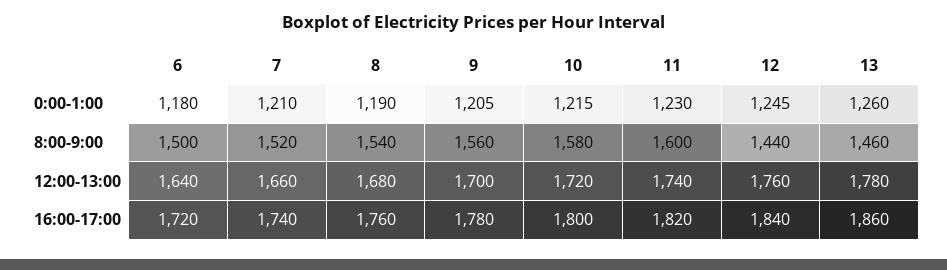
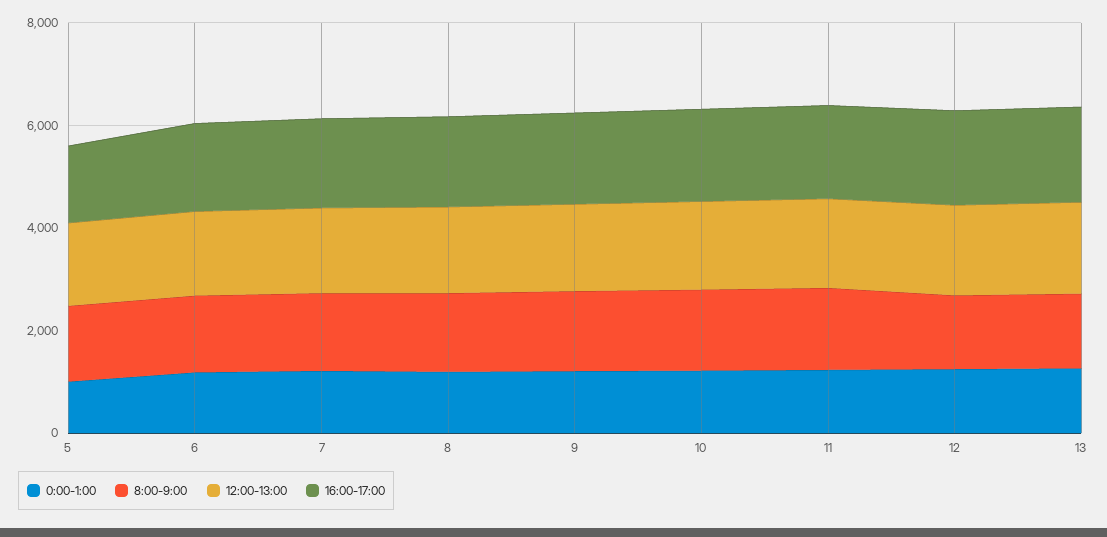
  {
    "0:00-1:00": {
      "6": 1180,
      "7": 1210,
      "8": 1190,
      "9": 1205,
      "10": 1215,
      "11": 1230,
      "12": 1245,
-     "13": 1260
+     "13": 1260,
+     "5": 1000
    },
    "8:00-9:00": {
      "6": 1500,
      "7": 1520,
      "8": 1540,
      "9": 1560,
      "10": 1580,
      "11": 1600,
      "12": 1440,
-     "13": 1460
+     "13": 1460,
+     "5": 1500
    },
    "12:00-13:00": {
      "6": 1640,
      "7": 1660,
      "8": 1680,
      "9": 1700,
      "10": 1720,
      "11": 1740,
      "12": 1760,
-     "13": 1780
+     "13": 1780,
+     "5": 1500
    },
    "16:00-17:00": {
      "6": 1720,
      "7": 1740,
      "8": 1760,
      "9": 1780,
      "10": 1800,
      "11": 1820,
      "12": 1840,
-     "13": 1860
+     "13": 1860,
+     "5": 1500
    }
  }

